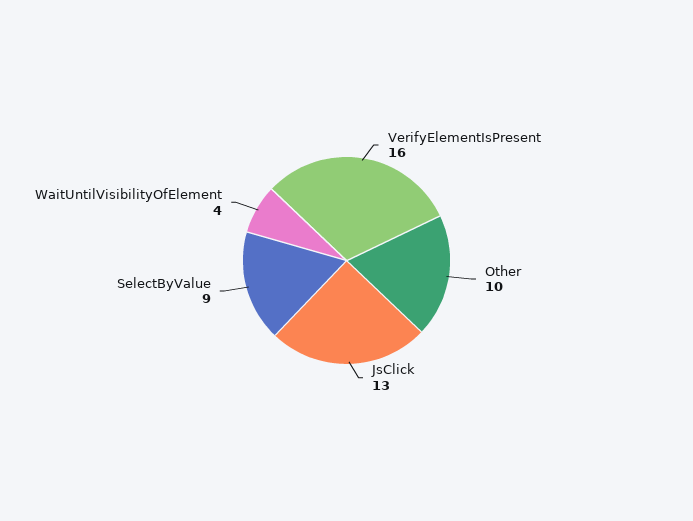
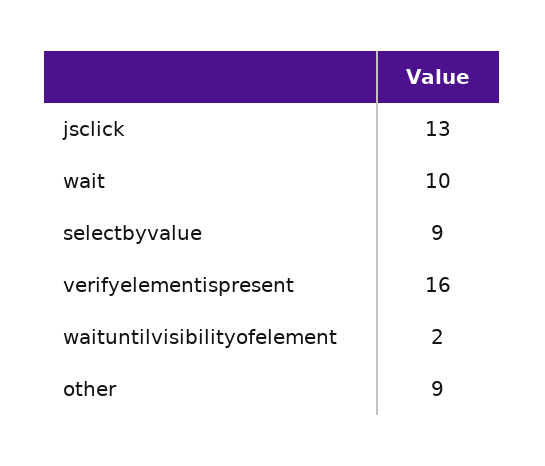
  {
    "VerifyElementIsPresent": 16,
-   "Other": 10,
+   "Other": 9,
    "JsClick": 13,
    "SelectByValue": 9,
-   "WaitUntilVisibilityOfElement": 4
+   "WaitUntilVisibilityOfElement": 2,
+   "wait": 10
  }

